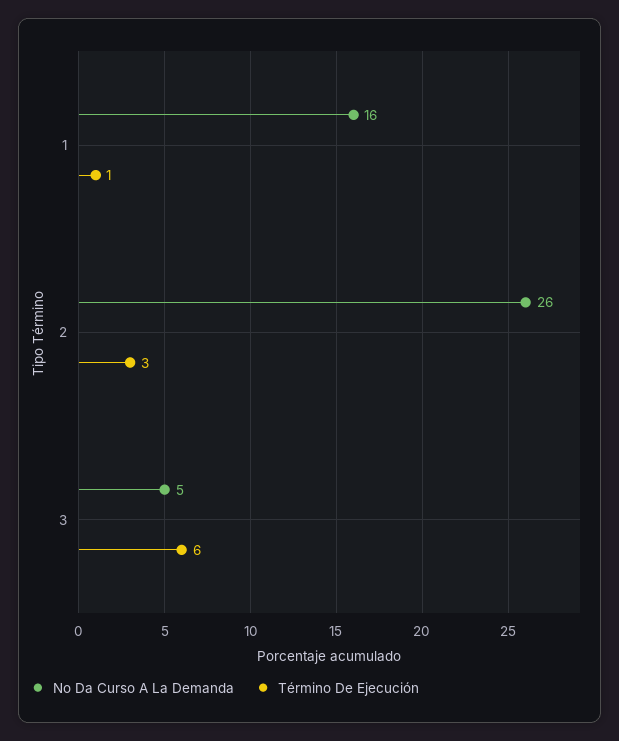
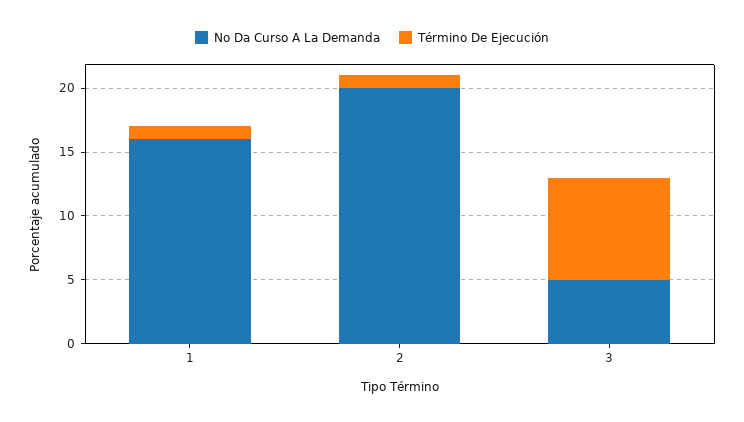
  {
    "No Da Curso A La Demanda": {
      "1": 16,
-     "2": 26,
+     "2": 20,
      "3": 5
    },
    "Término De Ejecución": {
      "1": 1,
-     "2": 3,
+     "2": 1,
-     "3": 6
+     "3": 8
    }
  }

